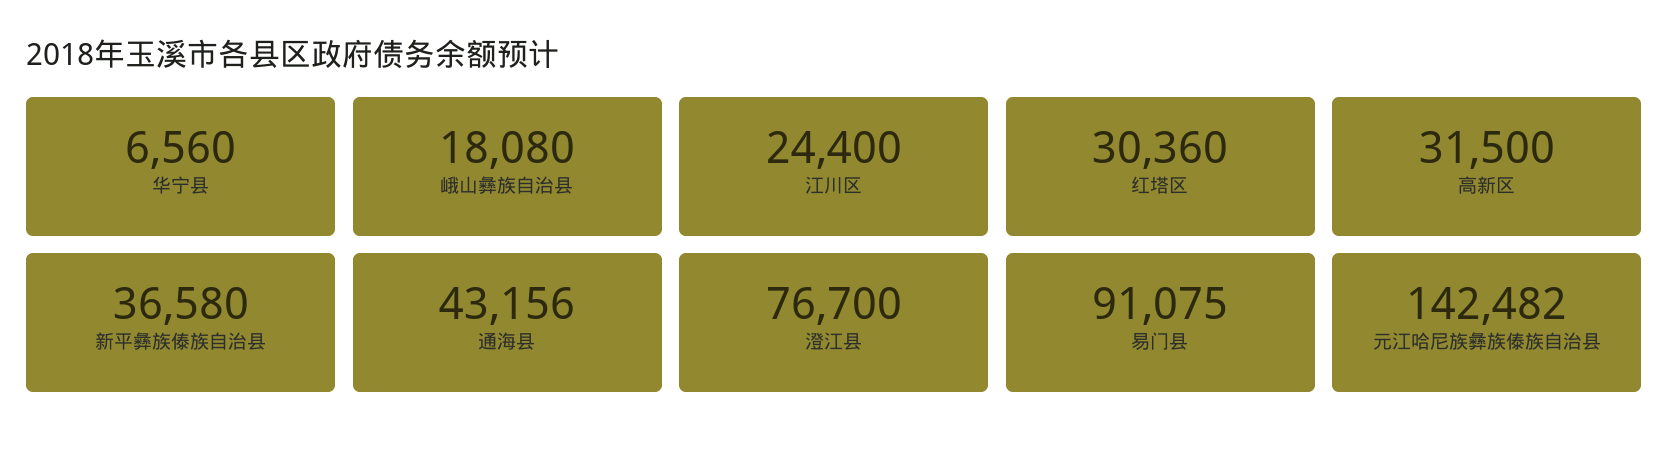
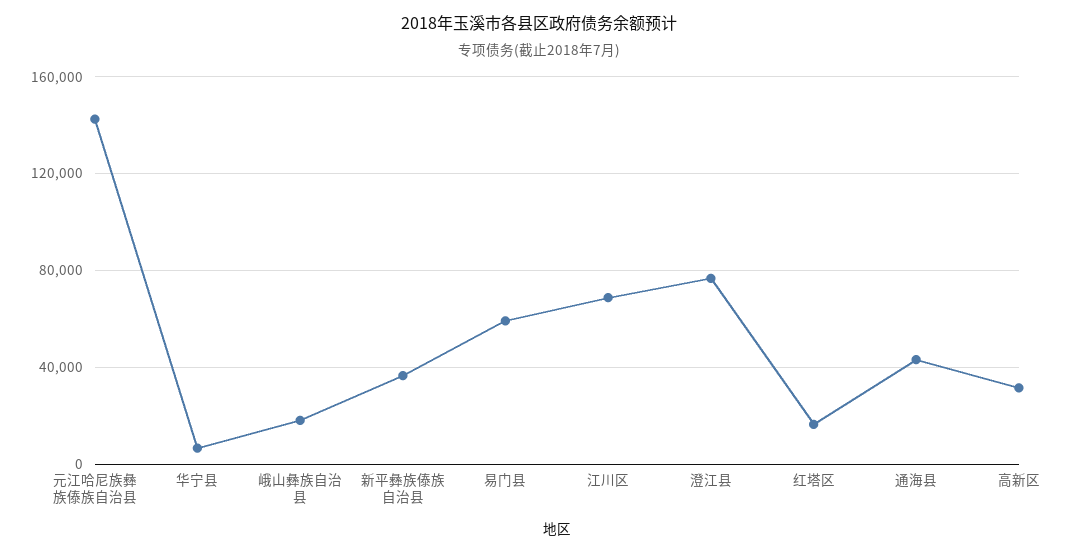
  {
    "华宁县": 6560,
    "峨山彝族自治县": 18080,
-   "江川区": 24400,
+   "江川区": 70000,
-   "红塔区": 30360,
+   "红塔区": 15000,
    "高新区": 31500,
    "新平彝族傣族自治县": 36580,
    "通海县": 43156,
    "澄江县": 76700,
-   "易门县": 91075,
+   "易门县": 60000,
    "元江哈尼族彝族傣族自治县": 142482
  }

